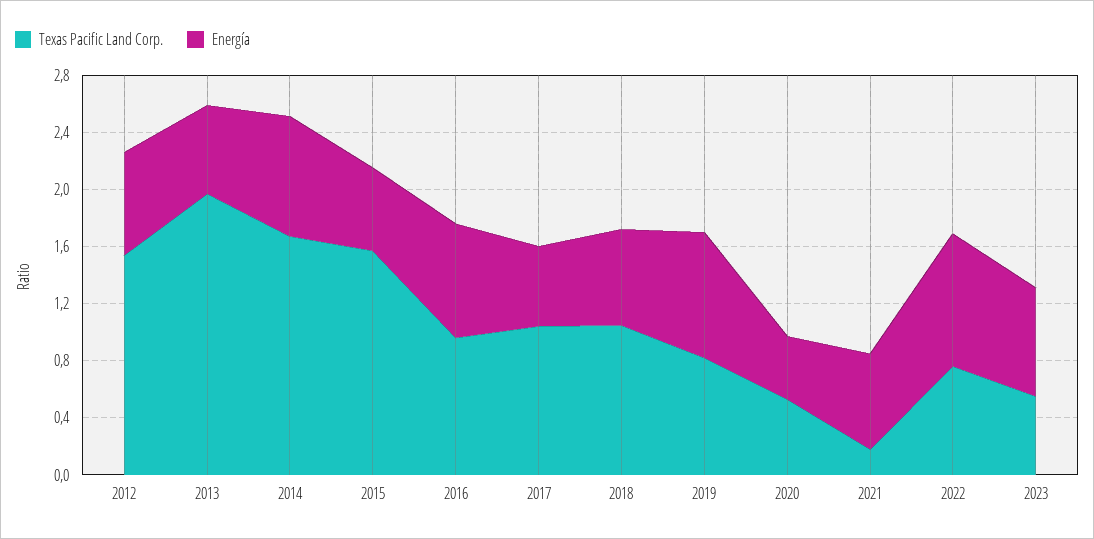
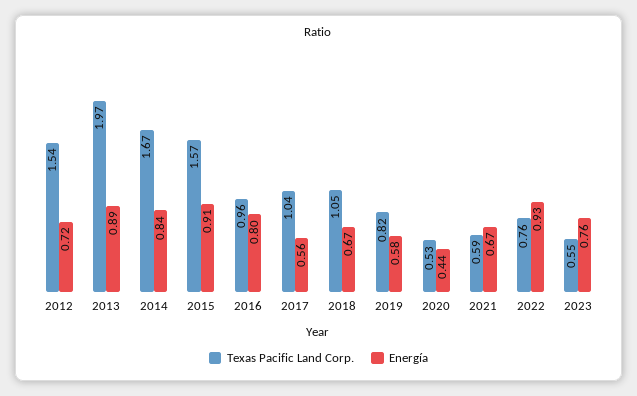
  {
    "Texas Pacific Land Corp.": {
      "2012": 1.54,
      "2013": 1.97,
      "2014": 1.67,
      "2015": 1.57,
      "2016": 0.96,
      "2017": 1.04,
      "2018": 1.05,
      "2019": 0.82,
      "2020": 0.53,
-     "2021": 0.2,
+     "2021": 0.59,
      "2022": 0.76,
      "2023": 0.55
    },
    "Energía": {
      "2012": 0.72,
-     "2013": 0.6,
+     "2013": 0.89,
      "2014": 0.84,
-     "2015": 0.6,
+     "2015": 0.91,
      "2016": 0.8,
      "2017": 0.56,
      "2018": 0.67,
-     "2019": 0.9,
+     "2019": 0.58,
      "2020": 0.44,
      "2021": 0.67,
      "2022": 0.93,
      "2023": 0.76
    }
  }

